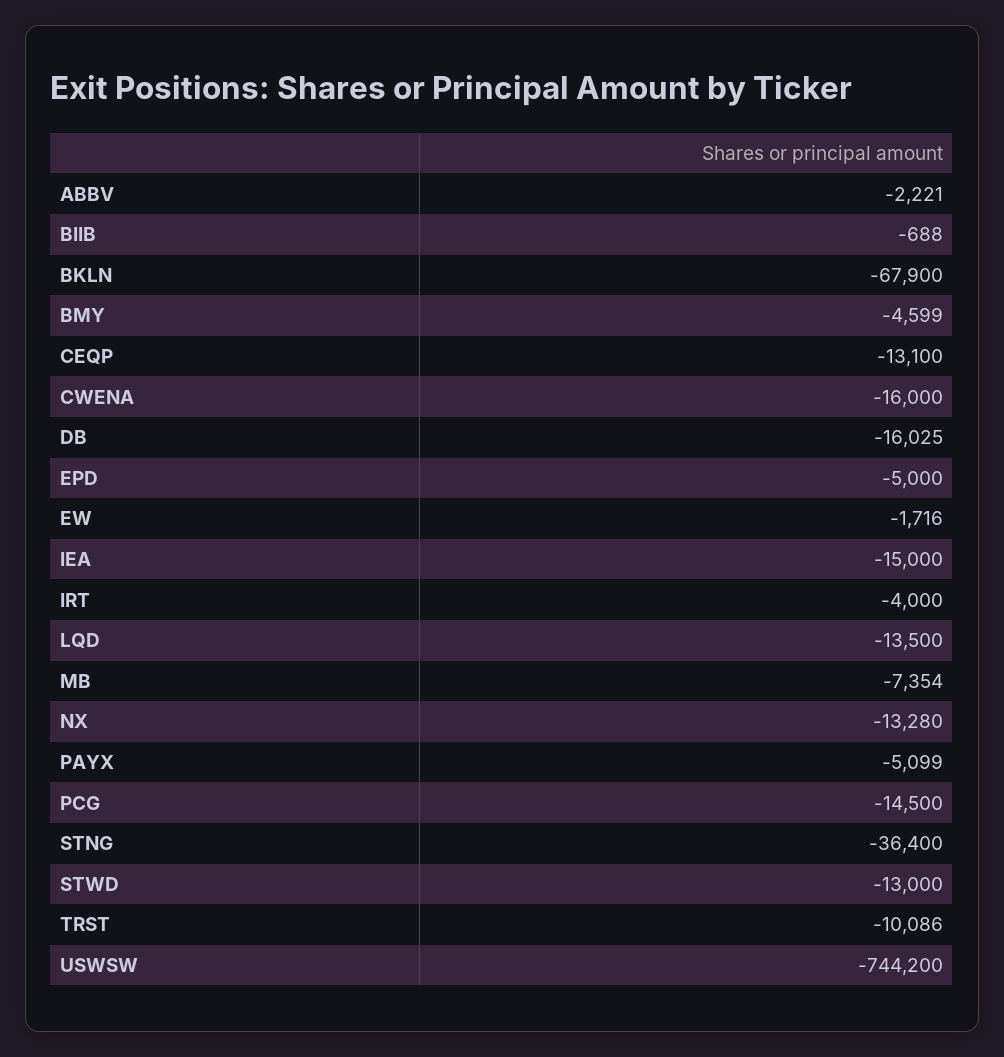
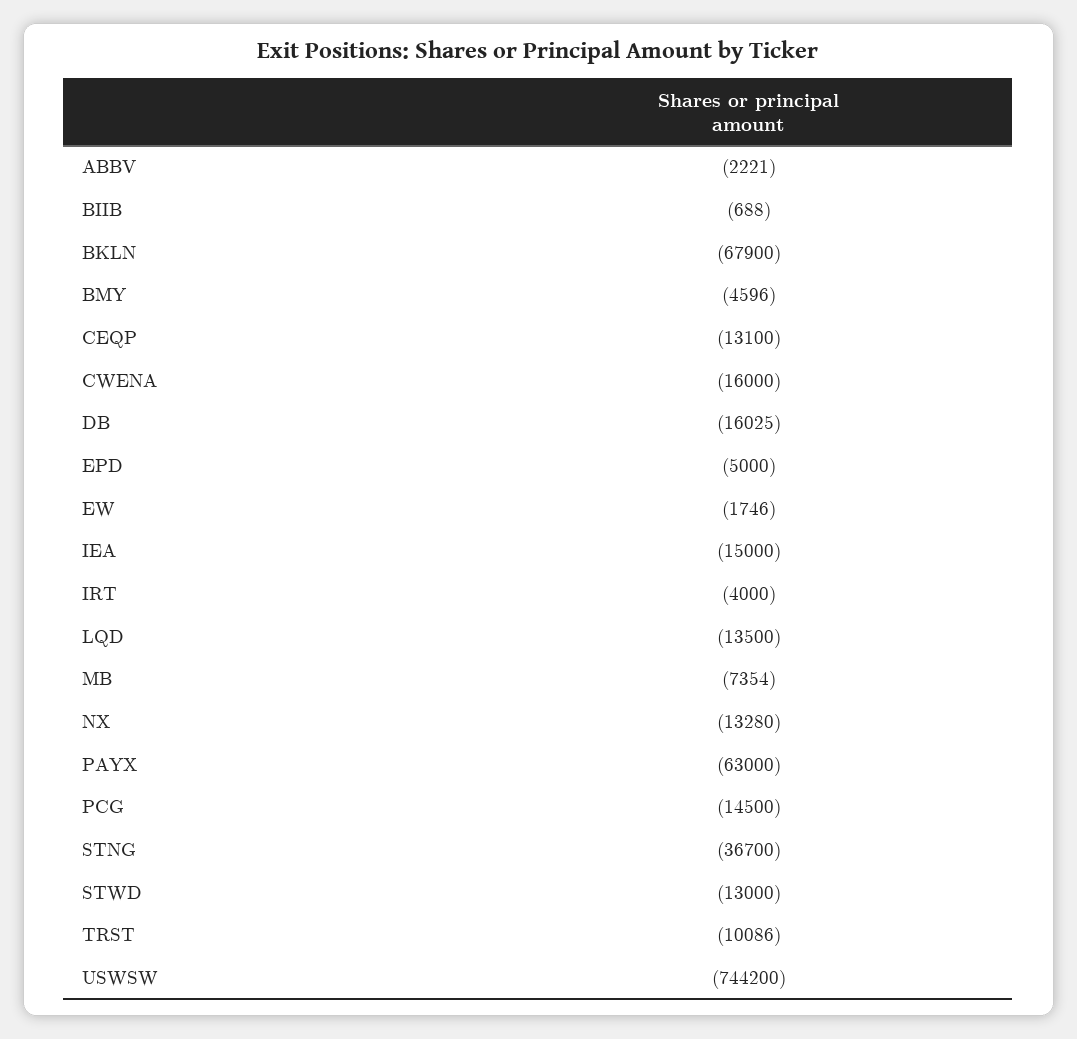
  {
    "ABBV": -2221,
    "BIIB": -688,
    "BKLN": -67900,
-   "BMY": -4599,
+   "BMY": -4596,
    "CEQP": -13100,
    "CWENA": -16000,
    "DB": -16025,
    "EPD": -5000,
-   "EW": -1716,
+   "EW": -1746,
    "IEA": -15000,
    "IRT": -4000,
    "LQD": -13500,
    "MB": -7354,
    "NX": -13280,
-   "PAYX": -5099,
+   "PAYX": -63000,
    "PCG": -14500,
-   "STNG": -36400,
+   "STNG": -36700,
    "STWD": -13000,
    "TRST": -10086,
    "USWSW": -744200
  }

